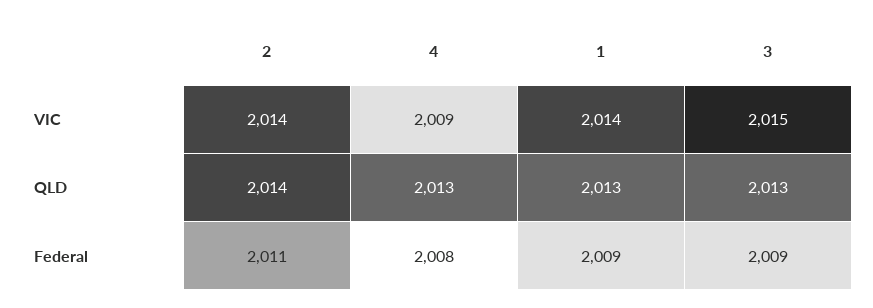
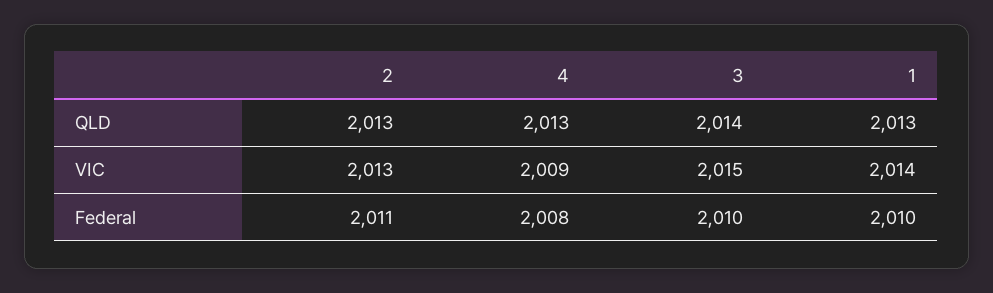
  {
    "2": {
-     "VIC": 2014,
+     "VIC": 2013,
-     "QLD": 2014,
+     "QLD": 2013,
      "Federal": 2011
    },
    "4": {
      "VIC": 2009,
      "QLD": 2013,
      "Federal": 2008
    },
    "1": {
      "VIC": 2014,
      "QLD": 2013,
-     "Federal": 2009
+     "Federal": 2010
    },
    "3": {
      "VIC": 2015,
-     "QLD": 2013,
+     "QLD": 2014,
-     "Federal": 2009
+     "Federal": 2010
    }
  }

